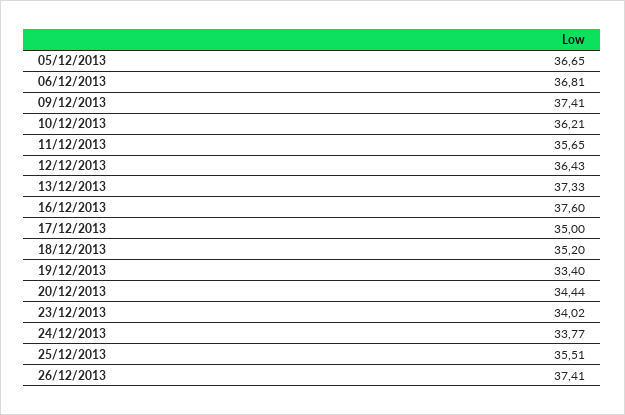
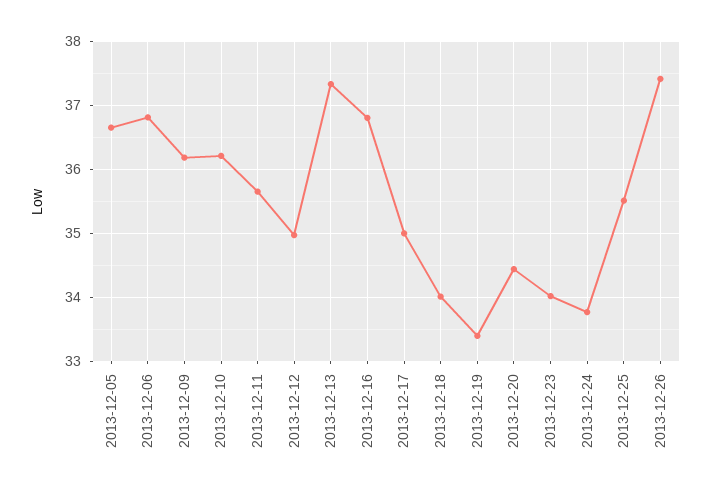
  {
    "05/12/2013": 36.65,
    "06/12/2013": 36.81,
-   "09/12/2013": 37.41,
+   "09/12/2013": 36.2,
    "10/12/2013": 36.21,
    "11/12/2013": 35.65,
-   "12/12/2013": 36.43,
+   "12/12/2013": 35,
    "13/12/2013": 37.33,
-   "16/12/2013": 37.6,
+   "16/12/2013": 36.8,
    "17/12/2013": 35,
-   "18/12/2013": 35.2,
+   "18/12/2013": 34,
    "19/12/2013": 33.4,
    "20/12/2013": 34.44,
    "23/12/2013": 34.02,
    "24/12/2013": 33.77,
    "25/12/2013": 35.51,
    "26/12/2013": 37.41
  }

